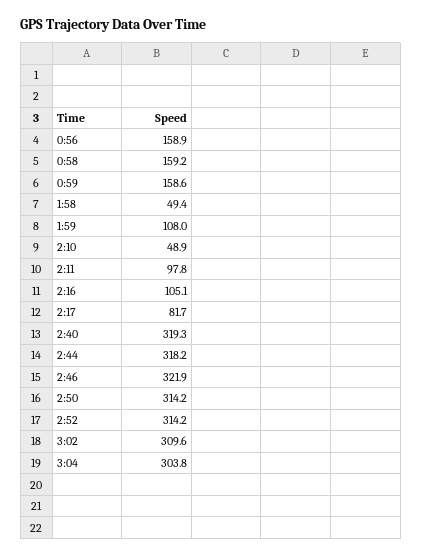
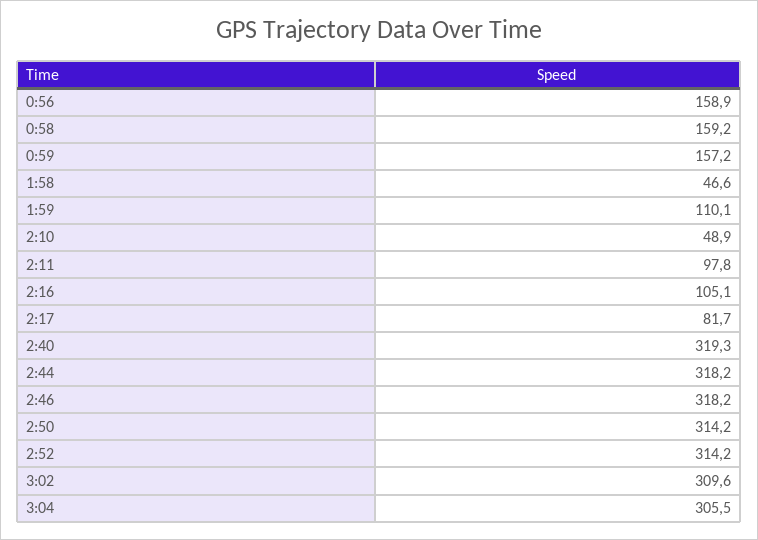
  {
    "0:56": 158.9,
    "0:58": 159.2,
-   "0:59": 158.6,
+   "0:59": 157.2,
-   "1:58": 49.4,
+   "1:58": 46.6,
-   "1:59": 108,
+   "1:59": 110.1,
    "2:10": 48.9,
    "2:11": 97.8,
    "2:16": 105.1,
    "2:17": 81.7,
    "2:40": 319.3,
    "2:44": 318.2,
-   "2:46": 321.9,
+   "2:46": 318.2,
    "2:50": 314.2,
    "2:52": 314.2,
    "3:02": 309.6,
-   "3:04": 303.8
+   "3:04": 305.5
  }

